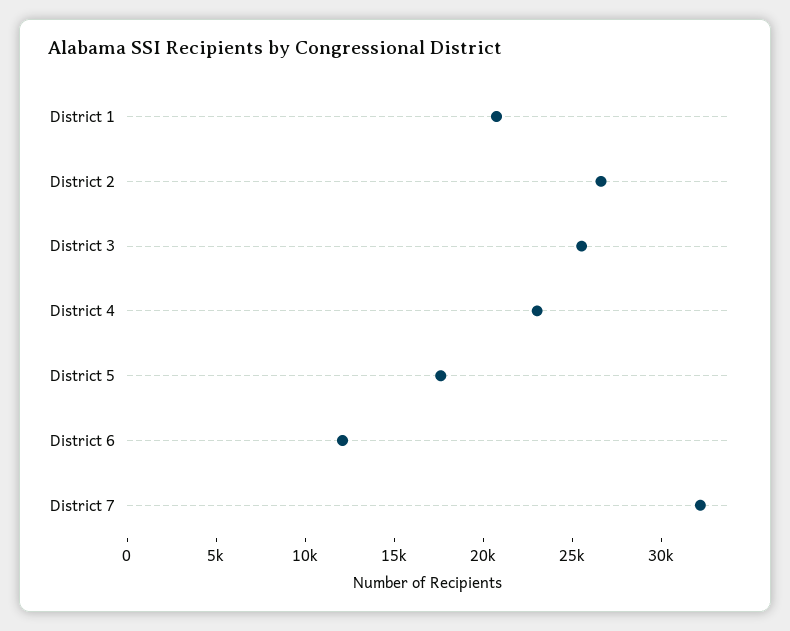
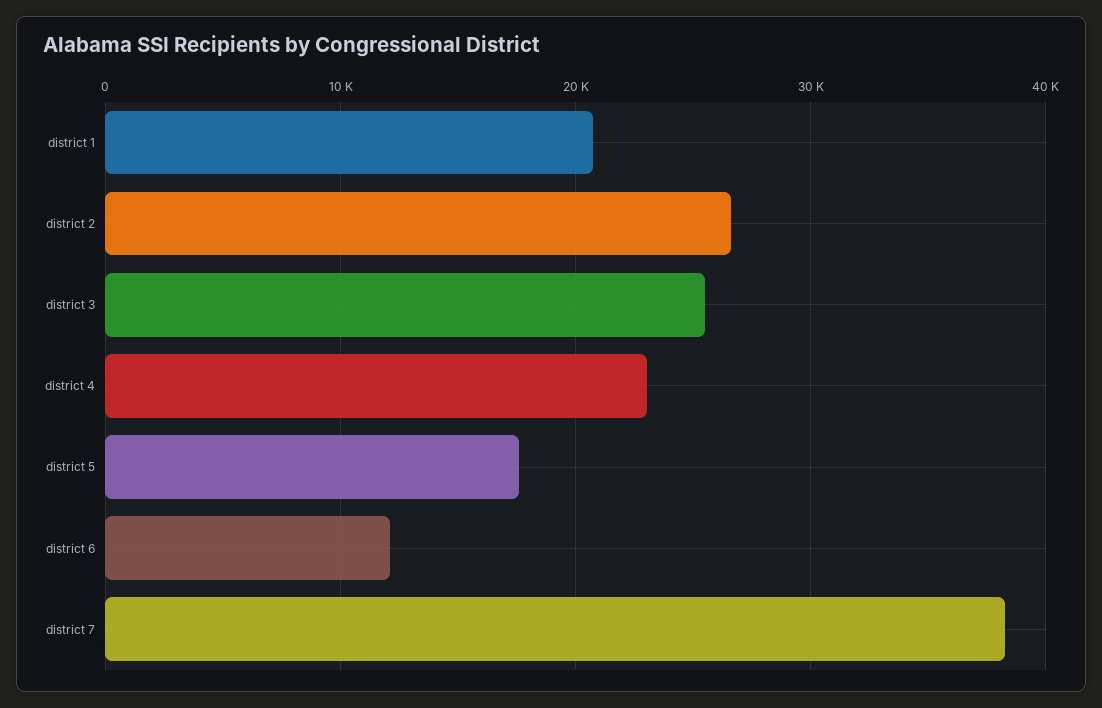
  {
    "District 1": 21000,
    "District 2": 27000,
    "District 3": 26000,
    "District 4": 23000,
    "District 5": 18000,
    "District 6": 12000,
-   "District 7": 32000
+   "District 7": 38000
  }

